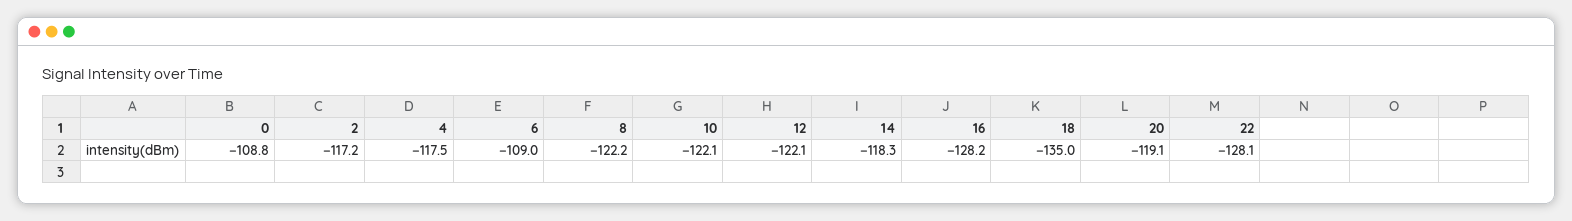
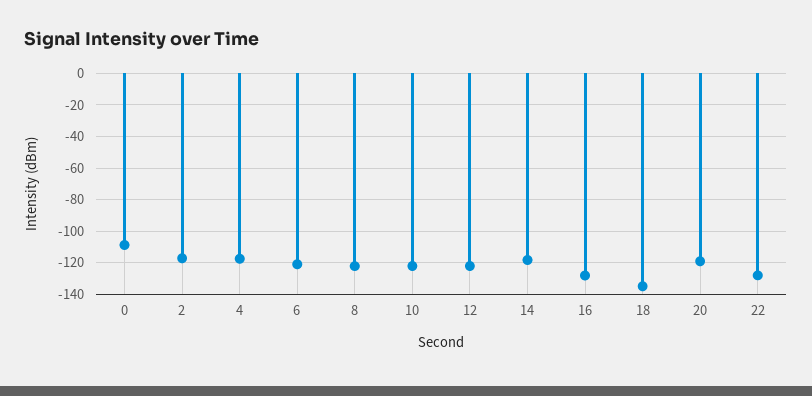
  {
    "0": -108.8,
    "2": -117.2,
    "4": -117.5,
-   "6": -109,
+   "6": -120,
    "8": -122.2,
    "10": -122.1,
    "12": -122.1,
    "14": -118.3,
    "16": -128.2,
    "18": -135,
    "20": -119.1,
    "22": -128.1
  }

